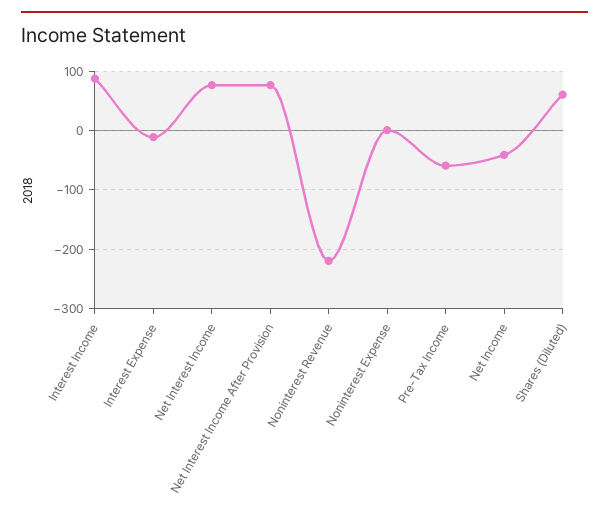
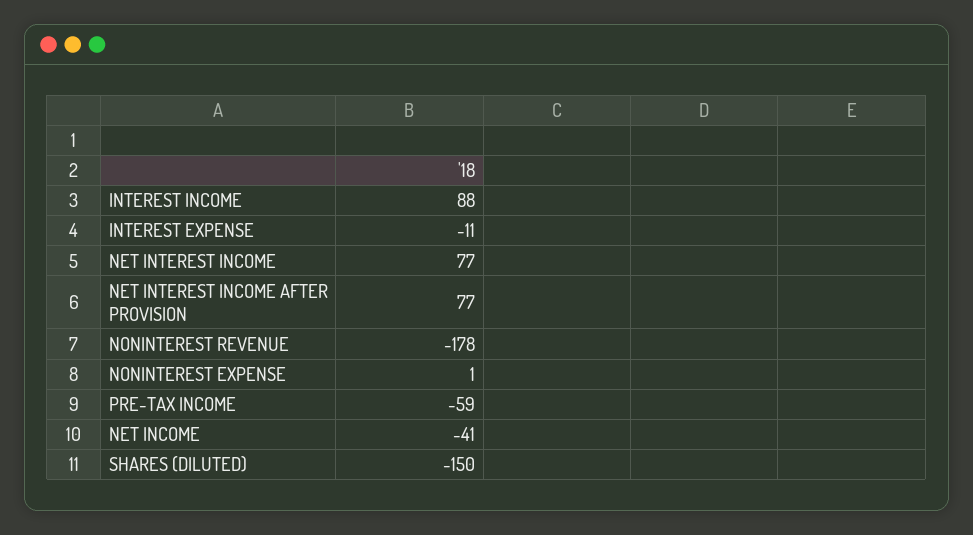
  {
    "Interest Income": 88,
    "Interest Expense": -11,
    "Net Interest Income": 77,
    "Net Interest Income After Provision": 77,
-   "Noninterest Revenue": -220,
+   "Noninterest Revenue": -178,
    "Noninterest Expense": 1,
    "Pre-Tax Income": -59,
    "Net Income": -41,
-   "Shares (Diluted)": 60
+   "Shares (Diluted)": -150
  }

